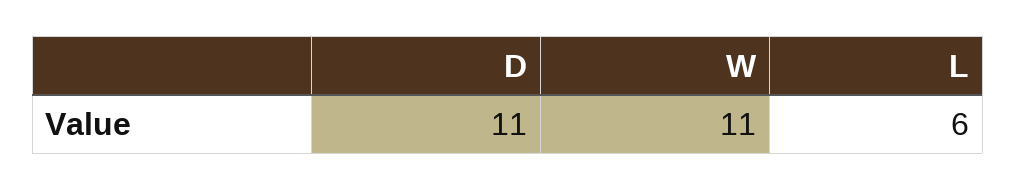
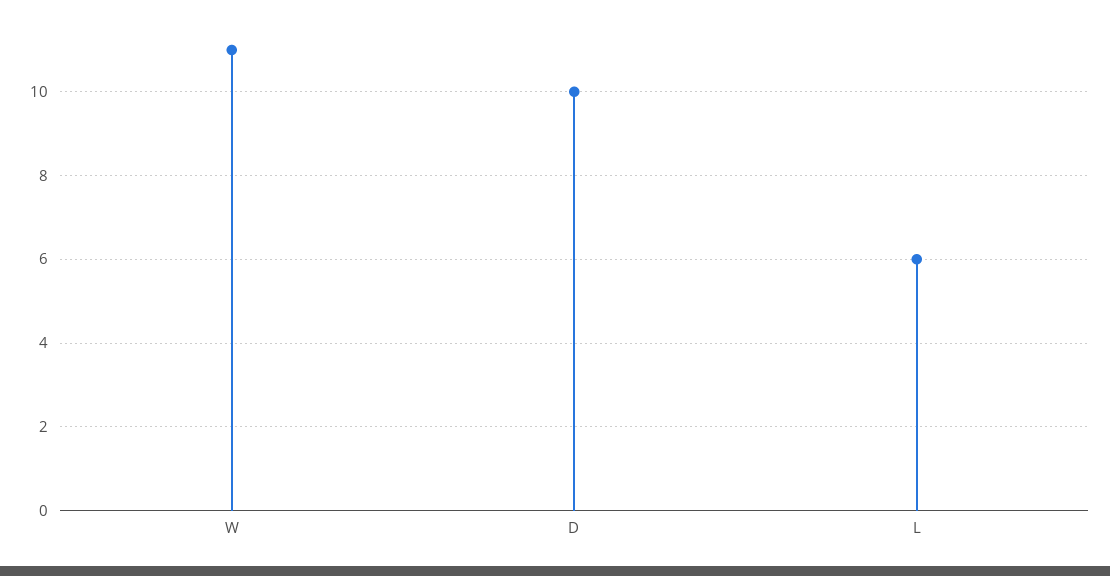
  {
-   "D": 11,
+   "D": 10,
    "W": 11,
    "L": 6
  }

